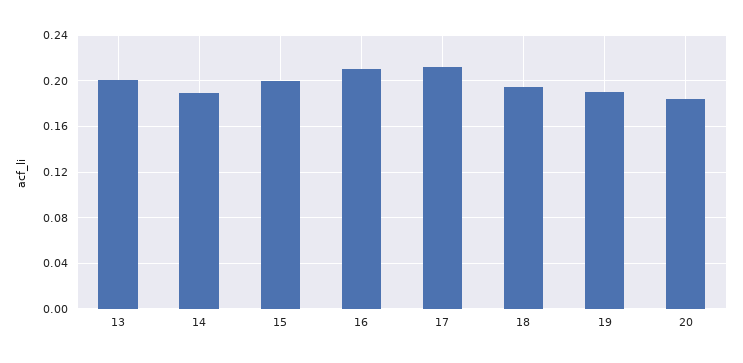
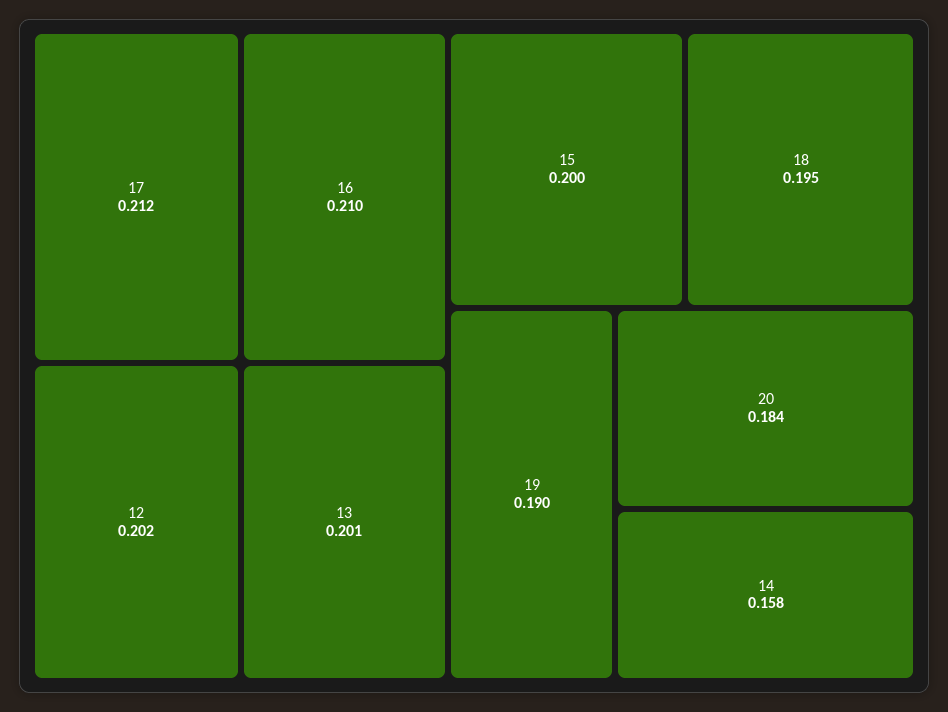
  {
    "13": 0.201,
-   "14": 0.19,
+   "14": 0.158,
    "15": 0.2,
    "16": 0.21,
    "17": 0.212,
    "18": 0.195,
    "19": 0.19,
-   "20": 0.184
+   "20": 0.184,
+   "12": 0.202
  }

